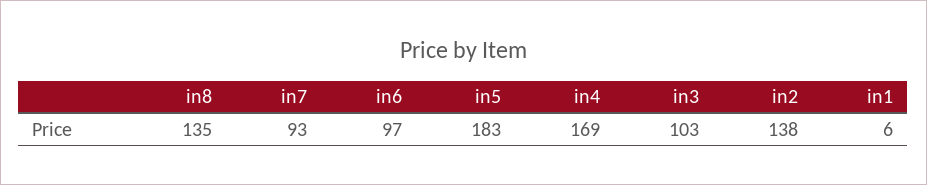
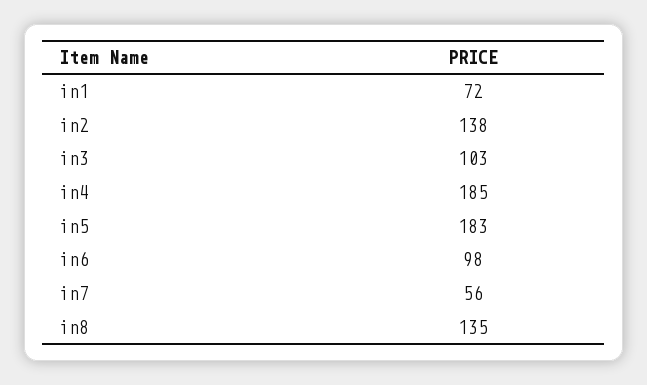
  {
    "in8": 135,
-   "in7": 93,
+   "in7": 56,
-   "in6": 97,
+   "in6": 98,
    "in5": 183,
-   "in4": 169,
+   "in4": 185,
    "in3": 103,
    "in2": 138,
-   "in1": 6
+   "in1": 72
  }

